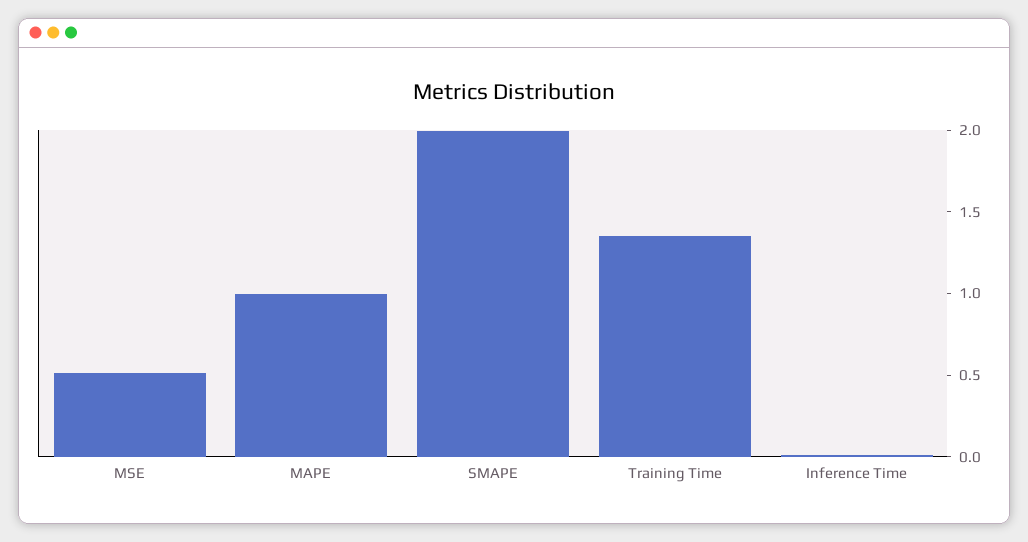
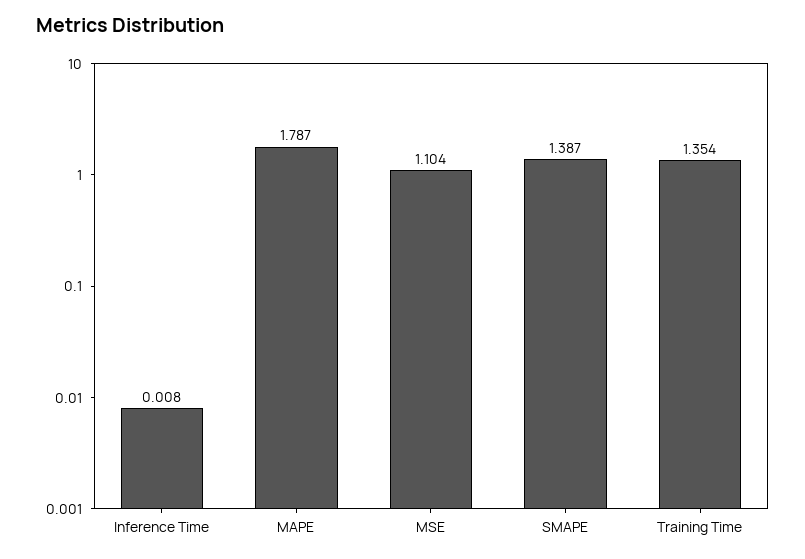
  {
-   "MSE": 0.5,
+   "MSE": 1.104,
-   "MAPE": 1,
+   "MAPE": 1.787,
-   "SMAPE": 2,
+   "SMAPE": 1.387,
    "Training Time": 1.354,
    "Inference Time": 0.008
  }

